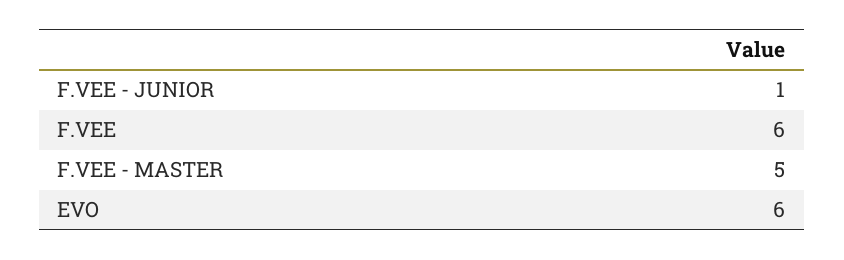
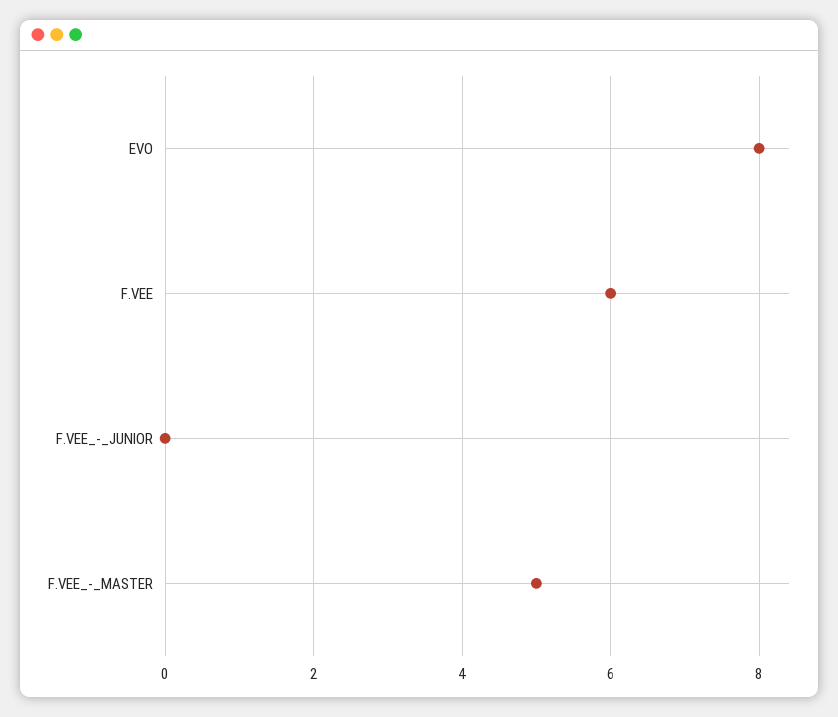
  {
-   "F.VEE - JUNIOR": 1,
+   "F.VEE - JUNIOR": 0,
    "F.VEE": 6,
    "F.VEE - MASTER": 5,
-   "EVO": 6
+   "EVO": 8
  }

